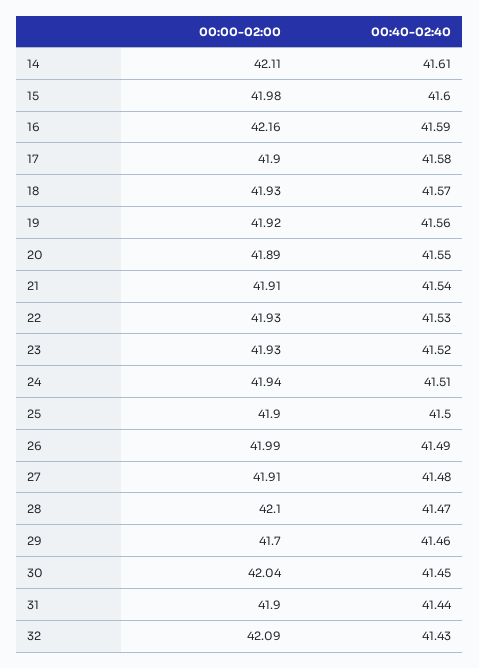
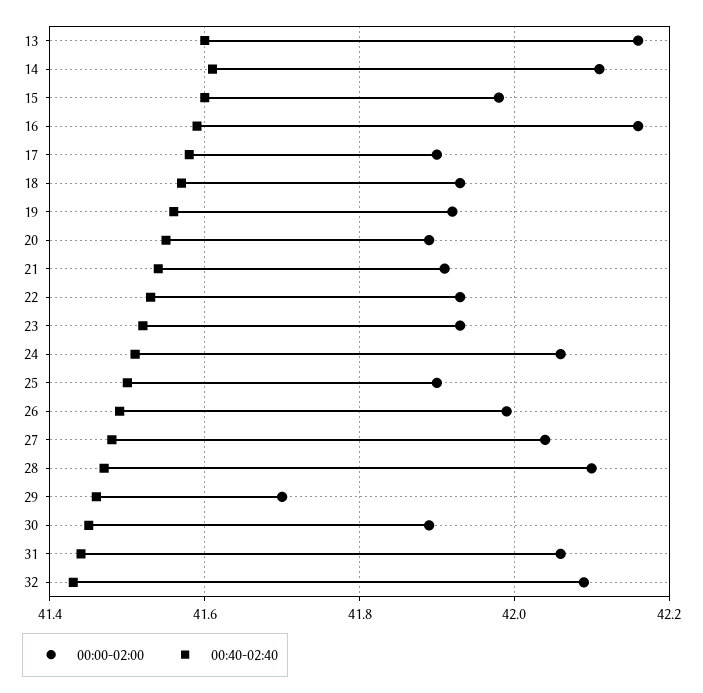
  {
    "00:00-02:00": {
      "14": 42.11,
      "15": 41.98,
      "16": 42.16,
      "17": 41.9,
      "18": 41.93,
      "19": 41.92,
      "20": 41.89,
      "21": 41.91,
      "22": 41.93,
      "23": 41.93,
-     "24": 41.94,
+     "24": 42.05,
      "25": 41.9,
      "26": 41.99,
-     "27": 41.91,
+     "27": 42.05,
      "28": 42.1,
      "29": 41.7,
-     "30": 42.04,
+     "30": 41.9,
-     "31": 41.9,
+     "31": 42.05,
-     "32": 42.09
+     "32": 42.09,
+     "13": 42.15
    },
    "00:40-02:40": {
      "14": 41.61,
      "15": 41.6,
      "16": 41.59,
      "17": 41.58,
      "18": 41.57,
      "19": 41.56,
      "20": 41.55,
      "21": 41.54,
      "22": 41.53,
      "23": 41.52,
      "24": 41.51,
      "25": 41.5,
      "26": 41.49,
      "27": 41.48,
      "28": 41.47,
      "29": 41.46,
      "30": 41.45,
      "31": 41.44,
-     "32": 41.43
+     "32": 41.43,
+     "13": 41.6
    }
  }

